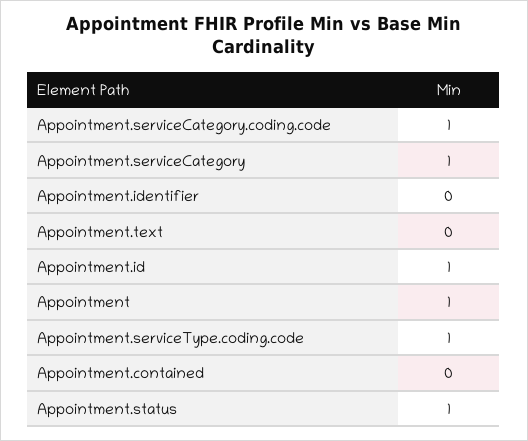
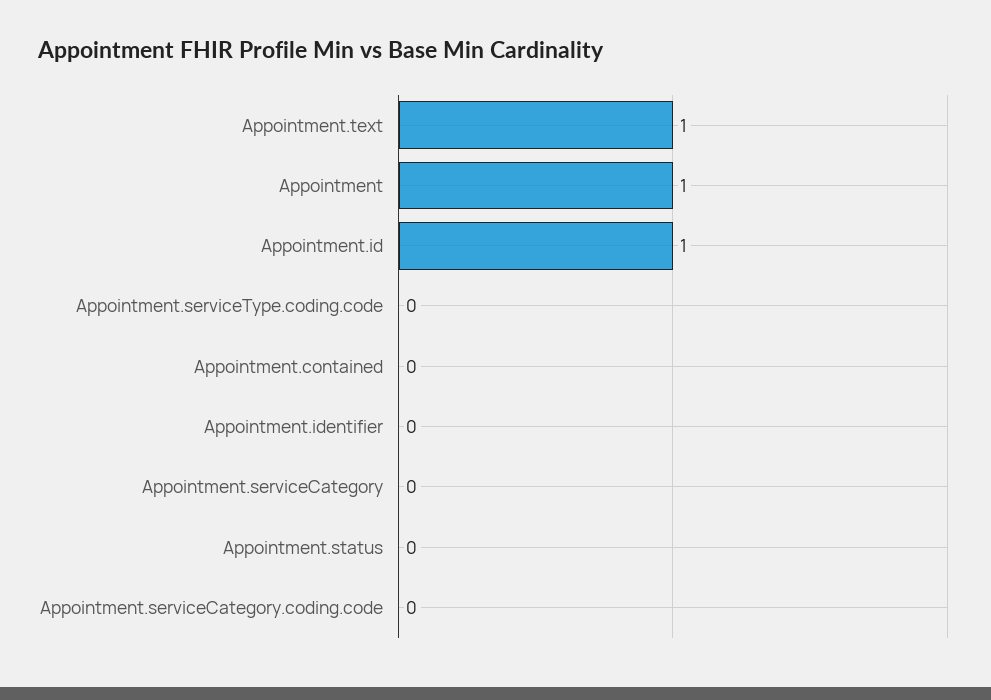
  {
-   "Appointment.serviceCategory.coding.code": 1,
+   "Appointment.serviceCategory.coding.code": 0,
-   "Appointment.serviceCategory": 1,
+   "Appointment.serviceCategory": 0,
    "Appointment.identifier": 0,
-   "Appointment.text": 0,
+   "Appointment.text": 1,
    "Appointment.id": 1,
    "Appointment": 1,
-   "Appointment.serviceType.coding.code": 1,
+   "Appointment.serviceType.coding.code": 0,
    "Appointment.contained": 0,
-   "Appointment.status": 1
+   "Appointment.status": 0
  }

